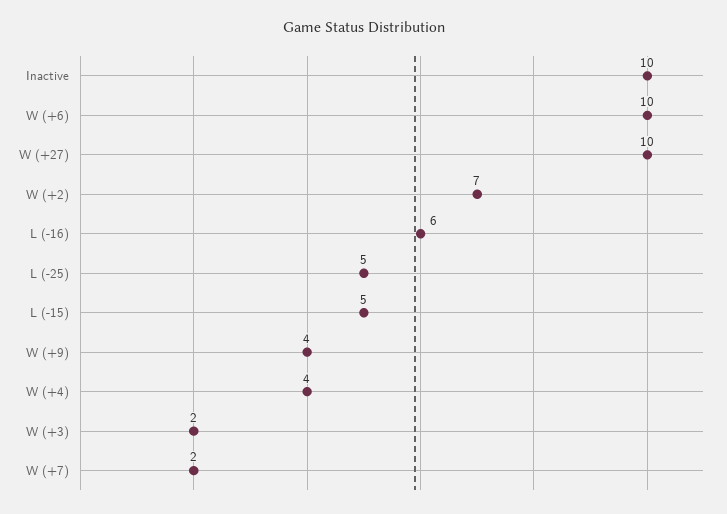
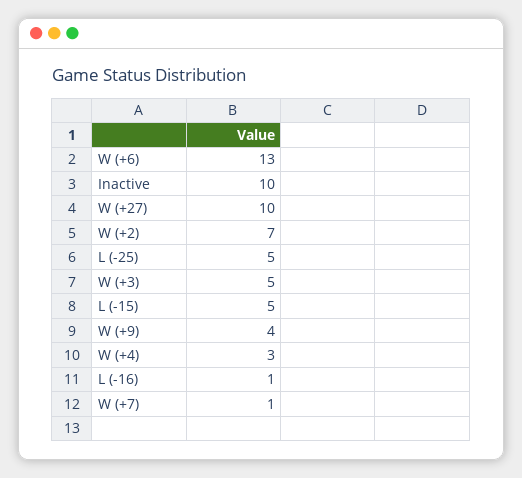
  {
    "Inactive": 10,
-   "W (+6)": 10,
+   "W (+6)": 13,
    "W (+27)": 10,
    "W (+2)": 7,
-   "L (-16)": 6,
+   "L (-16)": 1,
    "L (-25)": 5,
    "L (-15)": 5,
    "W (+9)": 4,
-   "W (+4)": 4,
+   "W (+4)": 3,
-   "W (+3)": 2,
+   "W (+3)": 5,
-   "W (+7)": 2
+   "W (+7)": 1
  }

